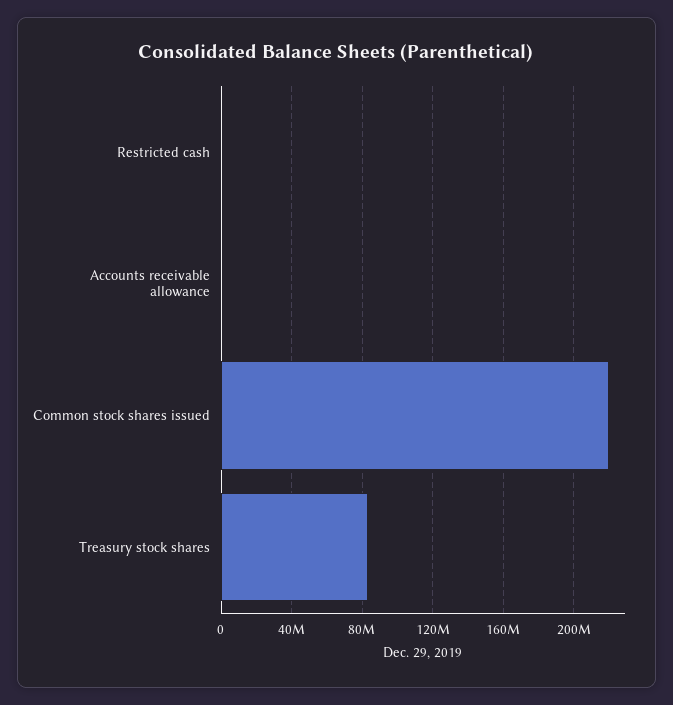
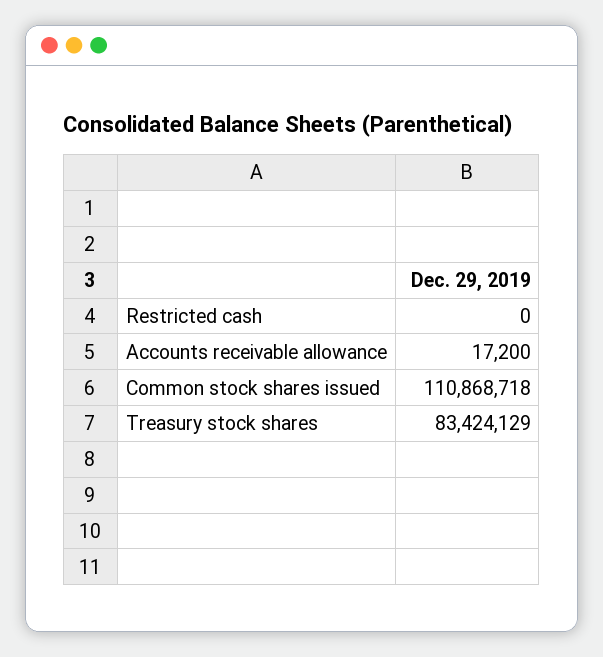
  {
    "Restricted cash": 0,
    "Accounts receivable allowance": 17200,
-   "Common stock shares issued": 220000000,
+   "Common stock shares issued": 110868718,
    "Treasury stock shares": 83424129
  }

